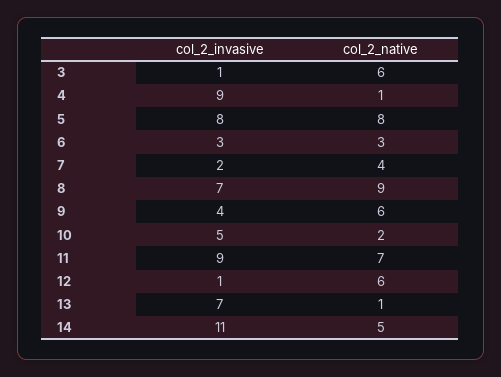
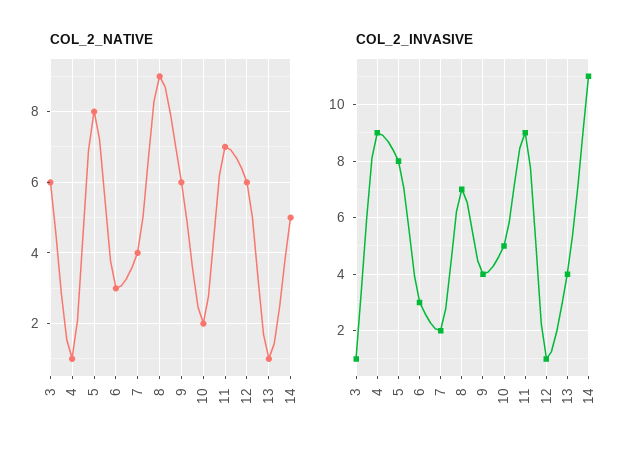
  {
    "col_2_invasive": {
      "3": 1,
      "4": 9,
      "5": 8,
      "6": 3,
      "7": 2,
      "8": 7,
      "9": 4,
      "10": 5,
      "11": 9,
      "12": 1,
-     "13": 7,
+     "13": 4,
      "14": 11
    },
    "col_2_native": {
      "3": 6,
      "4": 1,
      "5": 8,
      "6": 3,
      "7": 4,
      "8": 9,
      "9": 6,
      "10": 2,
      "11": 7,
      "12": 6,
      "13": 1,
      "14": 5
    }
  }

